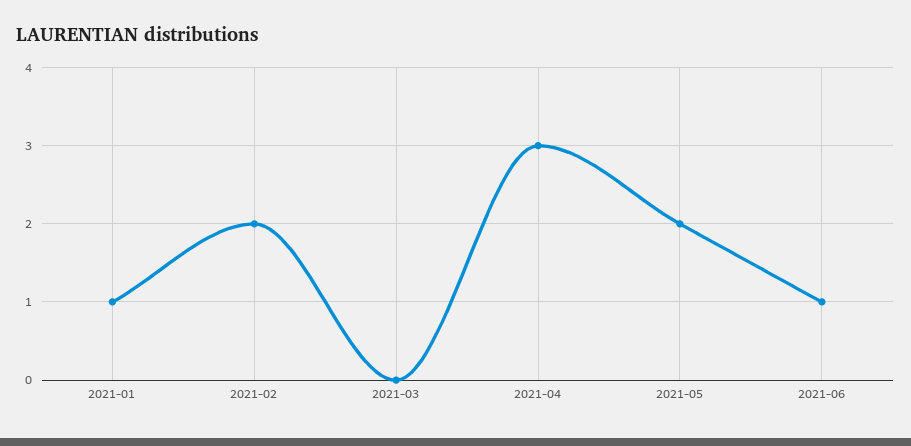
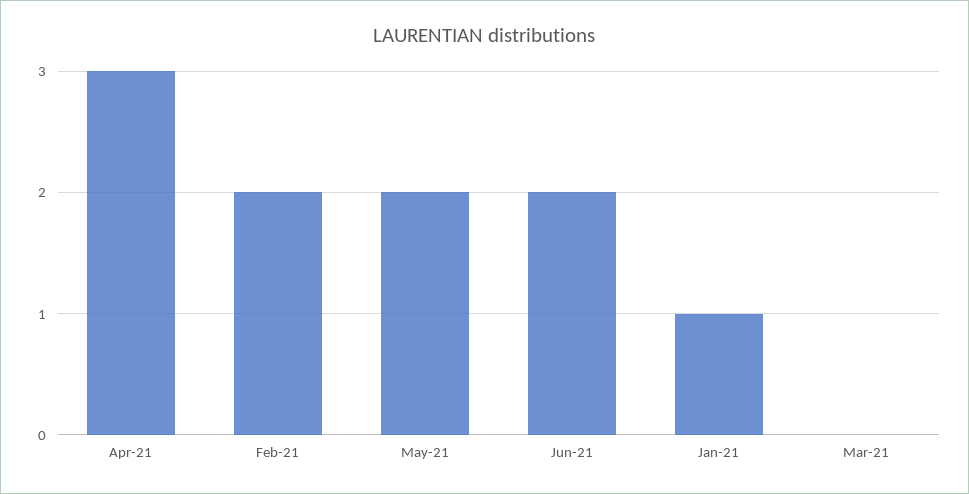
  {
    "2021-01": 1,
    "2021-02": 2,
    "2021-03": 0,
    "2021-04": 3,
    "2021-05": 2,
-   "2021-06": 1
+   "2021-06": 2
  }

